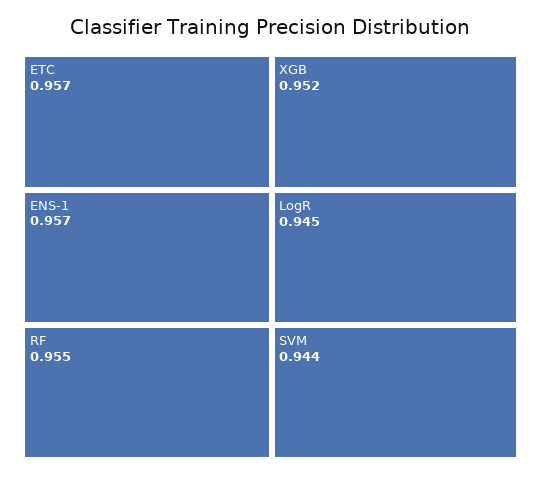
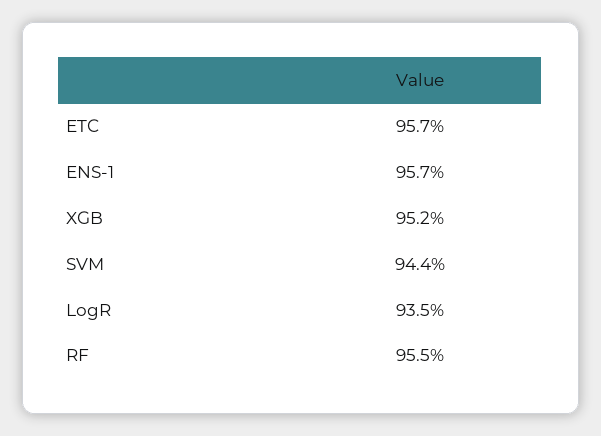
  {
    "ETC": 0.957,
    "ENS-1": 0.957,
    "RF": 0.955,
    "XGB": 0.952,
-   "LogR": 0.945,
+   "LogR": 0.935,
    "SVM": 0.944
  }

